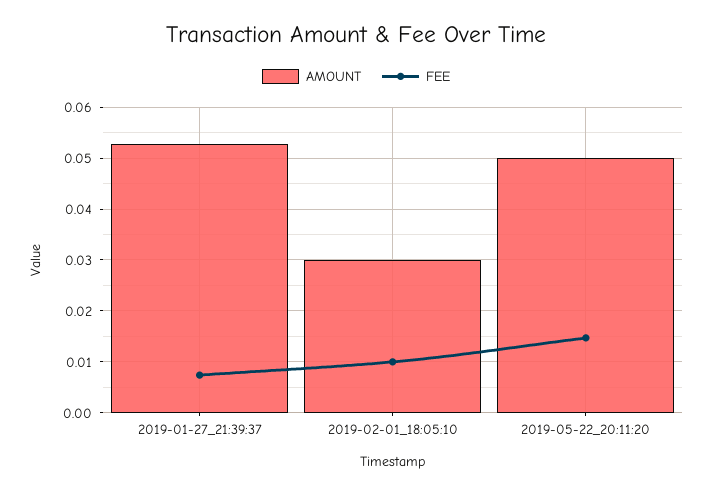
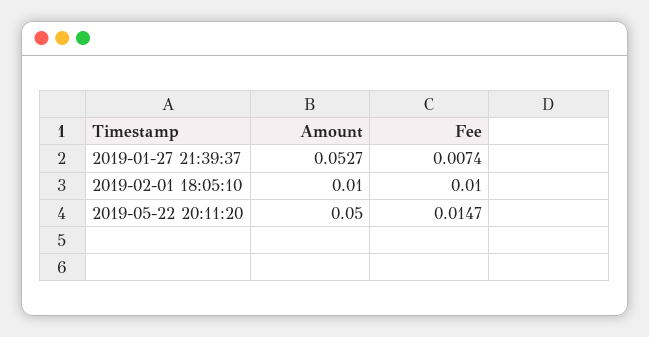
  {
    "AMOUNT": {
      "2019-01-27_21:39:37": 0.0527,
-     "2019-02-01_18:05:10": 0.03,
+     "2019-02-01_18:05:10": 0.01,
      "2019-05-22_20:11:20": 0.05
    },
    "FEE": {
      "2019-01-27_21:39:37": 0.0074,
      "2019-02-01_18:05:10": 0.01,
      "2019-05-22_20:11:20": 0.0147
    }
  }

